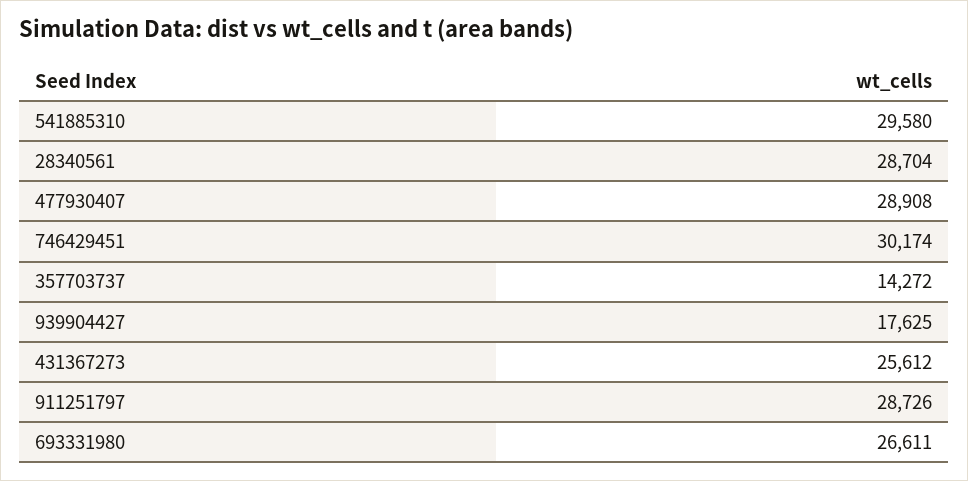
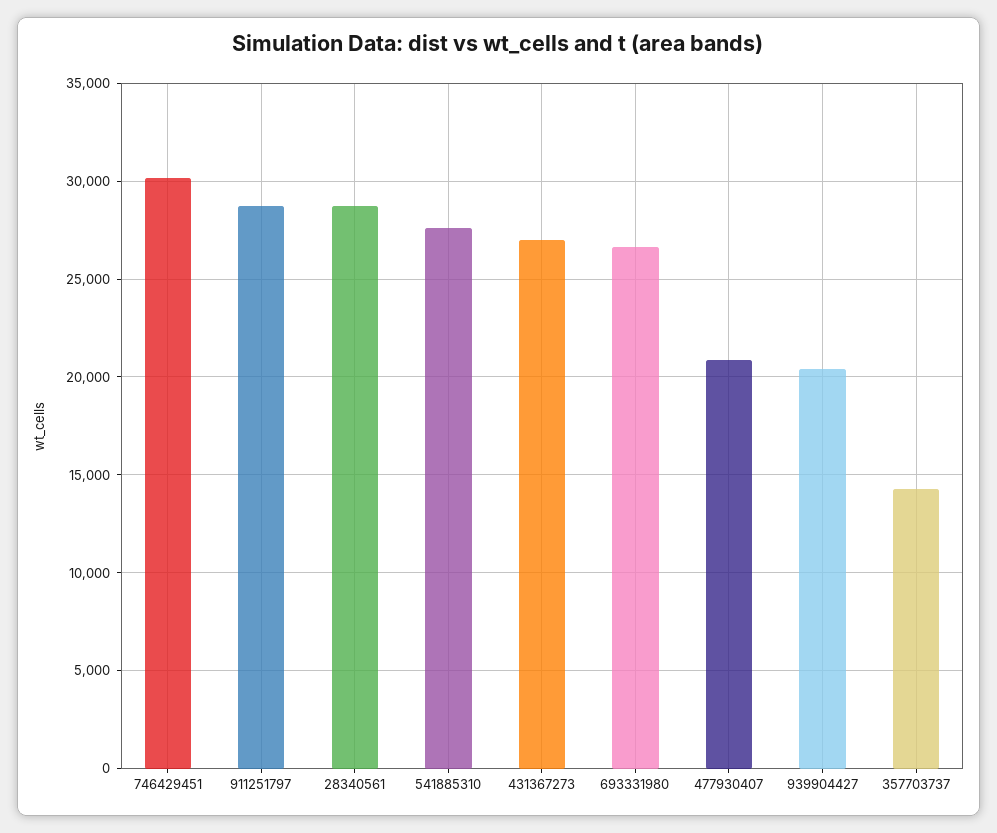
  {
-   "541885310": 29580,
+   "541885310": 27500,
    "28340561": 28704,
-   "477930407": 28908,
+   "477930407": 21000,
    "746429451": 30174,
    "357703737": 14272,
-   "939904427": 17625,
+   "939904427": 20500,
-   "431367273": 25612,
+   "431367273": 27000,
    "911251797": 28726,
    "693331980": 26611
  }

